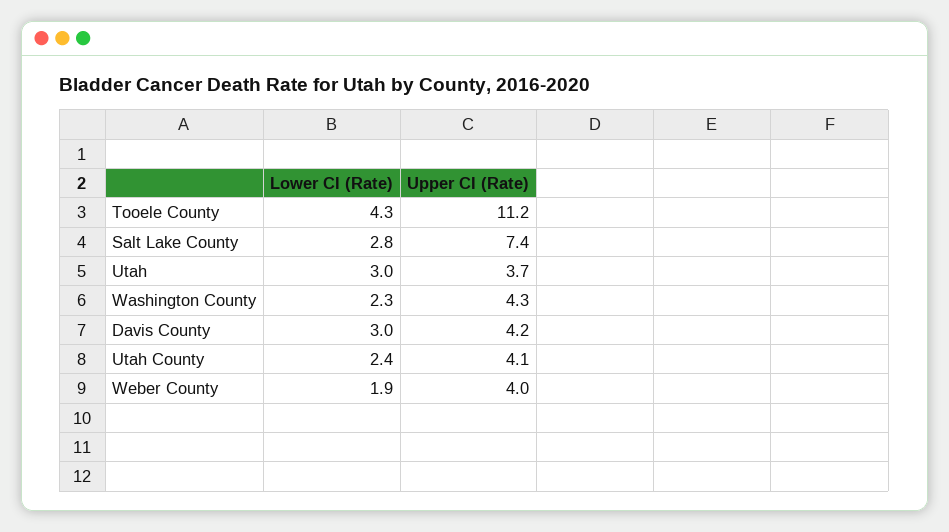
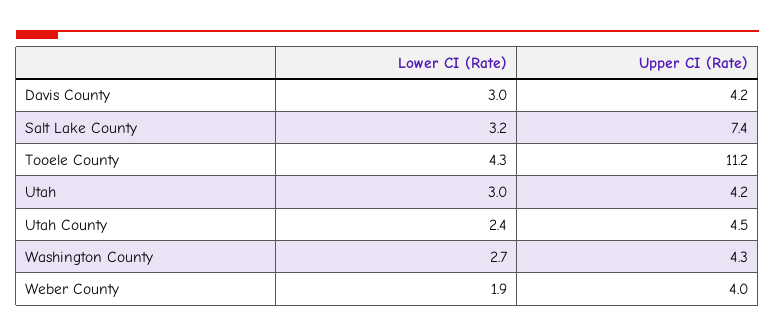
  {
    "Lower CI (Rate)": {
      "Tooele County": 4.3,
-     "Salt Lake County": 2.8,
+     "Salt Lake County": 3.2,
      "Utah": 3,
-     "Washington County": 2.3,
+     "Washington County": 2.7,
      "Davis County": 3,
      "Utah County": 2.4,
      "Weber County": 1.9
    },
    "Upper CI (Rate)": {
      "Tooele County": 11.2,
      "Salt Lake County": 7.4,
-     "Utah": 3.7,
+     "Utah": 4.2,
      "Washington County": 4.3,
      "Davis County": 4.2,
-     "Utah County": 4.1,
+     "Utah County": 4.5,
      "Weber County": 4
    }
  }

